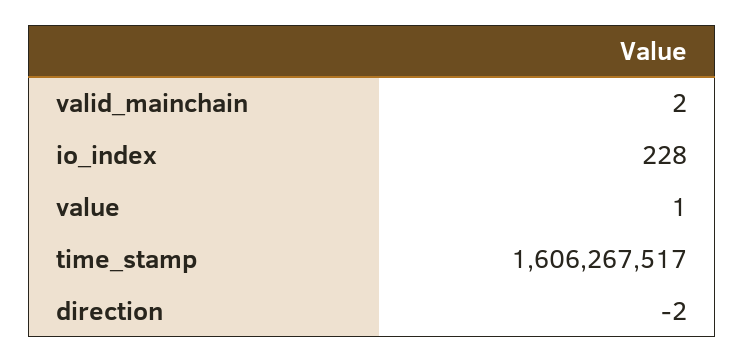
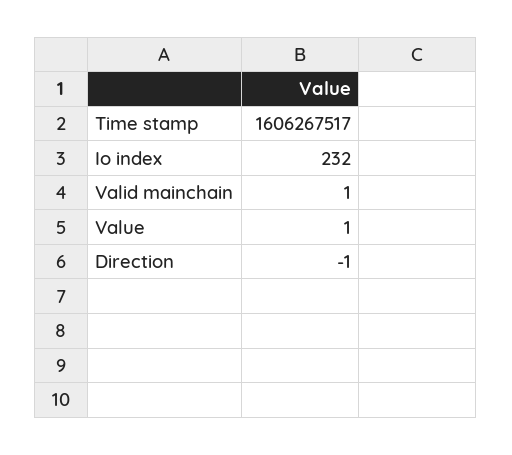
  {
-   "valid_mainchain": 2,
+   "valid_mainchain": 1,
-   "io_index": 228,
+   "io_index": 232,
    "value": 1,
    "time_stamp": 1606267517,
-   "direction": -2
+   "direction": -1
  }

